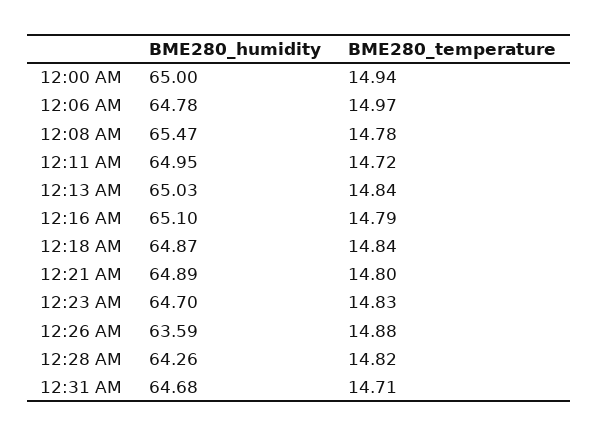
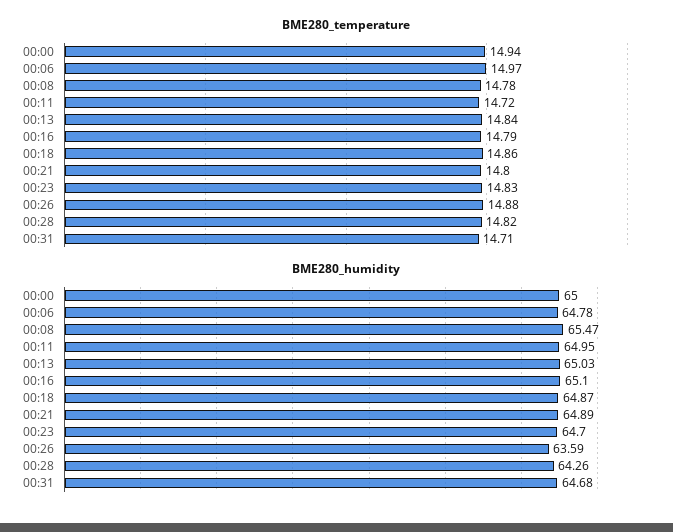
  {
    "BME280_humidity": {
      "12:00 AM": 65,
      "12:06 AM": 64.78,
      "12:08 AM": 65.47,
      "12:11 AM": 64.95,
      "12:13 AM": 65.03,
      "12:16 AM": 65.1,
      "12:18 AM": 64.87,
      "12:21 AM": 64.89,
      "12:23 AM": 64.7,
      "12:26 AM": 63.59,
      "12:28 AM": 64.26,
      "12:31 AM": 64.68
    },
    "BME280_temperature": {
      "12:00 AM": 14.94,
      "12:06 AM": 14.97,
      "12:08 AM": 14.78,
      "12:11 AM": 14.72,
      "12:13 AM": 14.84,
      "12:16 AM": 14.79,
-     "12:18 AM": 14.84,
+     "12:18 AM": 14.86,
      "12:21 AM": 14.8,
      "12:23 AM": 14.83,
      "12:26 AM": 14.88,
      "12:28 AM": 14.82,
      "12:31 AM": 14.71
    }
  }

